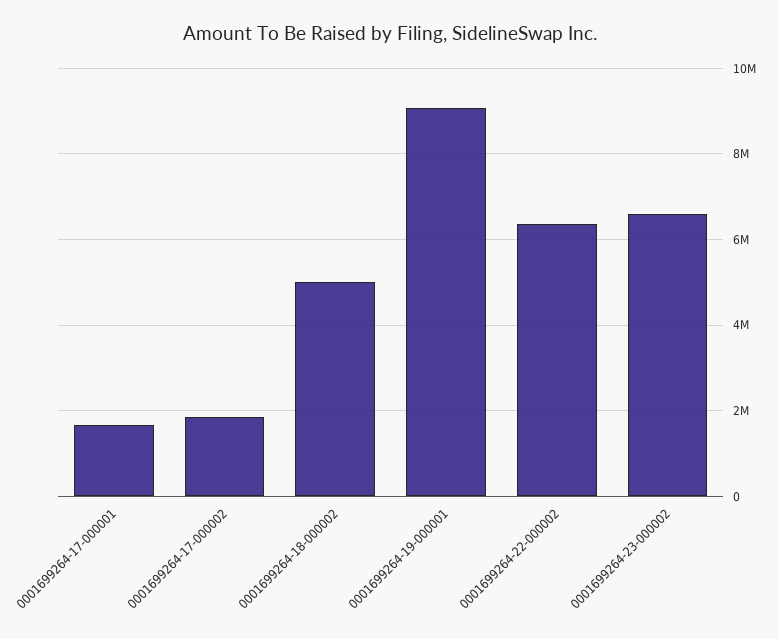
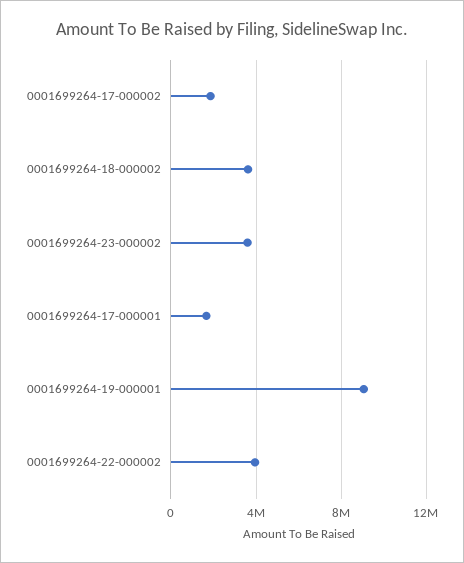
  {
    "0001699264-17-000001": 1600000,
    "0001699264-17-000002": 1800000,
-   "0001699264-18-000002": 5000000,
+   "0001699264-18-000002": 3500000,
    "0001699264-19-000001": 9000000,
-   "0001699264-22-000002": 6400000,
+   "0001699264-22-000002": 4000000,
-   "0001699264-23-000002": 6600000
+   "0001699264-23-000002": 3500000
  }

